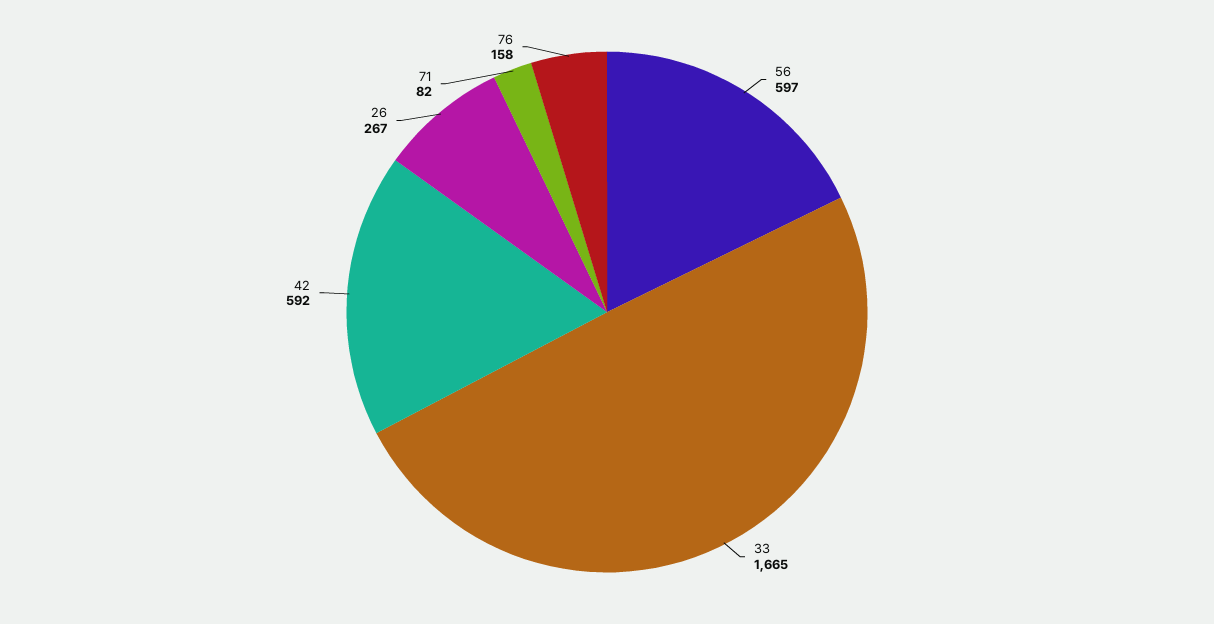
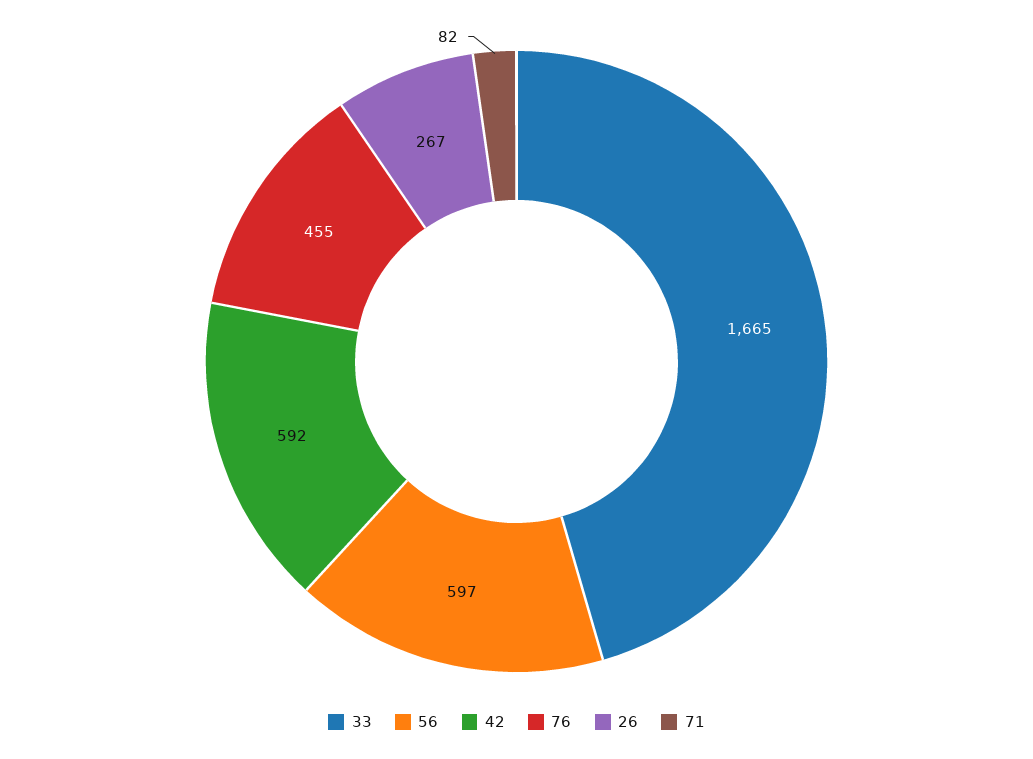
  {
    "56": 597,
    "33": 1665,
    "42": 592,
    "26": 267,
    "71": 82,
-   "76": 158
+   "76": 455
  }

